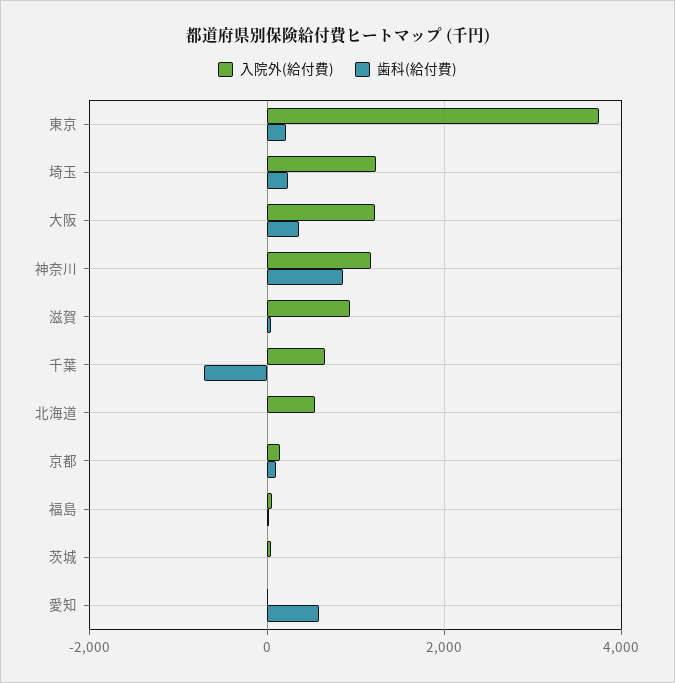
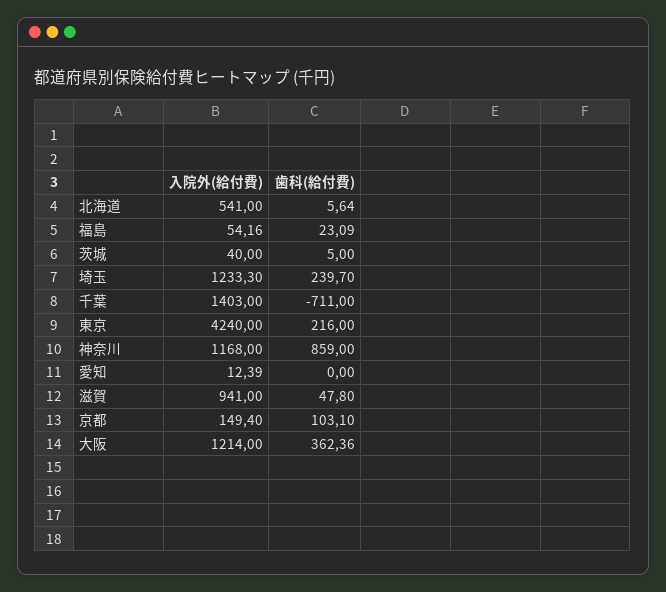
  {
    "入院外(給付費)": {
-     "東京": 3800,
+     "東京": 4240,
      "埼玉": 1233.3,
      "大阪": 1214,
      "神奈川": 1168,
      "滋賀": 941,
-     "千葉": 600,
+     "千葉": 1403,
      "北海道": 541,
      "京都": 149.4,
      "福島": 54.16,
      "茨城": 40,
      "愛知": 12.39
    },
    "歯科(給付費)": {
      "東京": 216,
      "埼玉": 239.7,
      "大阪": 362.36,
      "神奈川": 859,
      "滋賀": 47.8,
      "千葉": -711,
      "北海道": 5.64,
      "京都": 103.1,
      "福島": 23.09,
      "茨城": 5,
-     "愛知": 600
+     "愛知": 0
    }
  }

